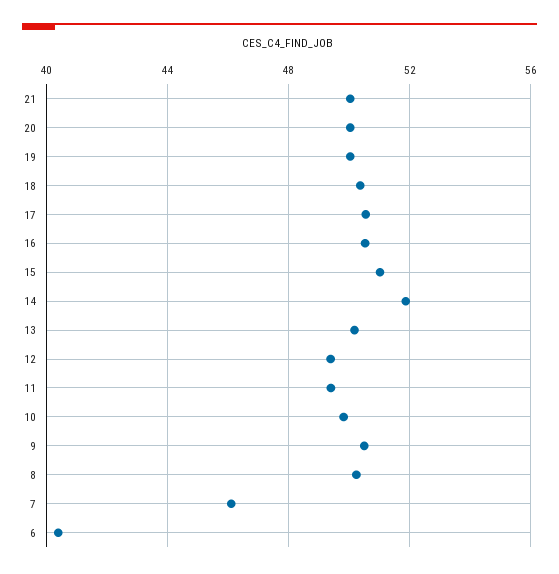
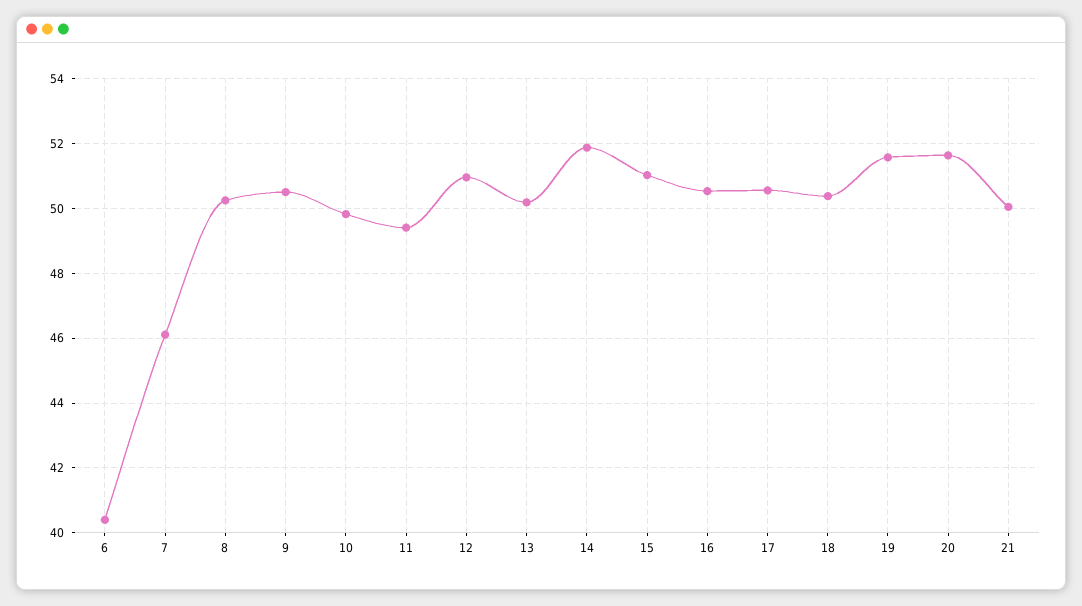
  {
    "21": 50,
-   "20": 50,
+   "20": 51.6,
-   "19": 50,
+   "19": 51.6,
    "18": 50.4,
    "17": 50.6,
    "16": 50.6,
    "15": 51,
    "14": 51.8,
    "13": 50.2,
-   "12": 49.5,
+   "12": 51,
    "11": 49.4,
    "10": 49.8,
    "9": 50.6,
    "8": 50.2,
    "7": 46.2,
    "6": 40.4
  }

